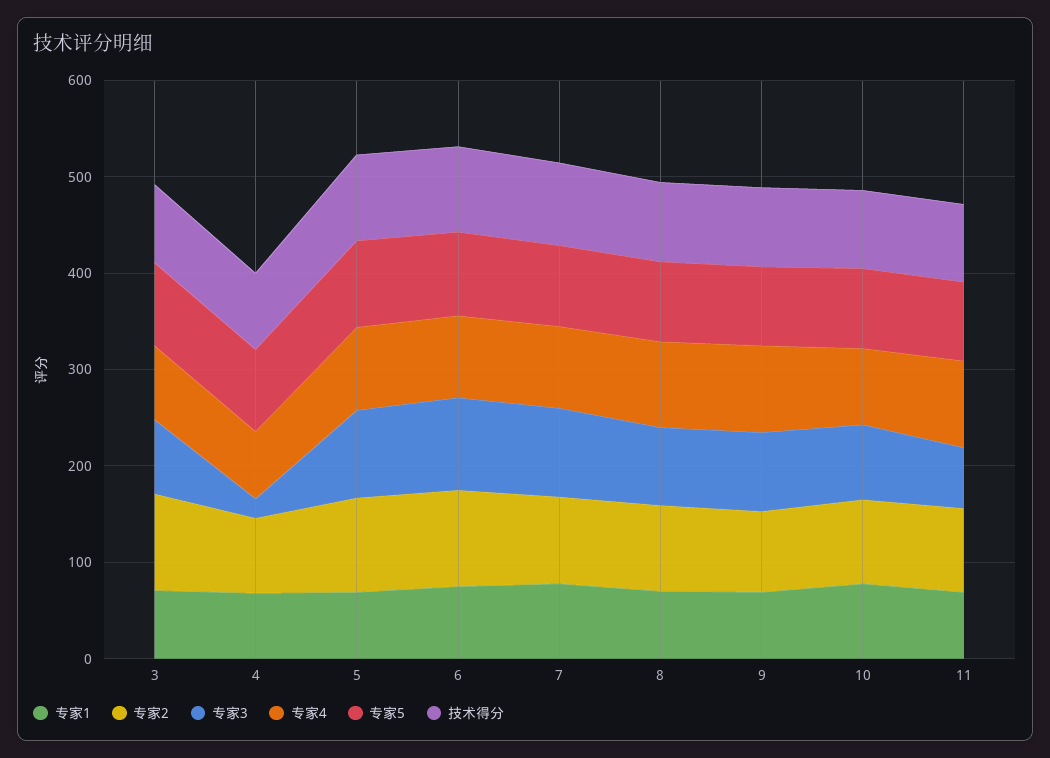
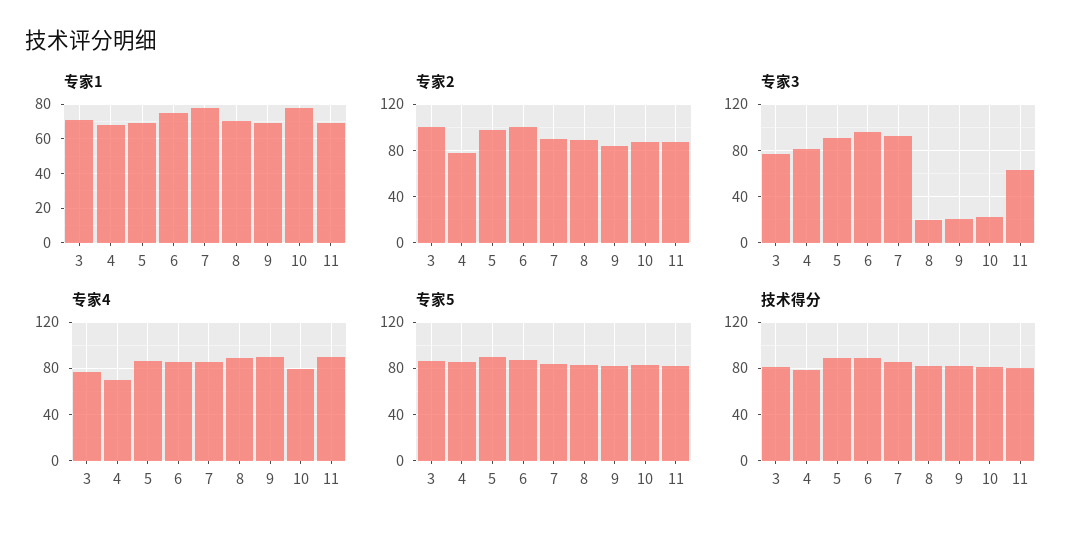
  {
    "专家1": {
      "3": 70,
      "4": 70,
      "5": 70,
      "6": 75,
      "7": 80,
      "8": 70,
      "9": 70,
      "10": 80,
      "11": 70
    },
    "专家2": {
      "3": 100,
      "4": 80,
      "5": 100,
      "6": 100,
      "7": 90,
      "8": 90,
      "9": 80,
      "10": 90,
      "11": 90
    },
    "专家3": {
      "3": 80,
-     "4": 20,
+     "4": 80,
      "5": 90,
      "6": 100,
      "7": 90,
-     "8": 80,
+     "8": 20,
-     "9": 80,
+     "9": 20,
-     "10": 80,
+     "10": 20,
      "11": 60
    },
    "专家4": {
      "3": 80,
      "4": 70,
      "5": 90,
      "6": 90,
      "7": 90,
      "8": 90,
      "9": 90,
      "10": 80,
      "11": 90
    },
    "专家5": {
      "3": 90,
      "4": 90,
      "5": 90,
      "6": 90,
      "7": 80,
      "8": 80,
      "9": 80,
      "10": 80,
      "11": 80
    },
    "技术得分": {
      "3": 80,
      "4": 80,
      "5": 90,
      "6": 90,
      "7": 90,
      "8": 80,
      "9": 80,
      "10": 80,
      "11": 80
    }
  }

